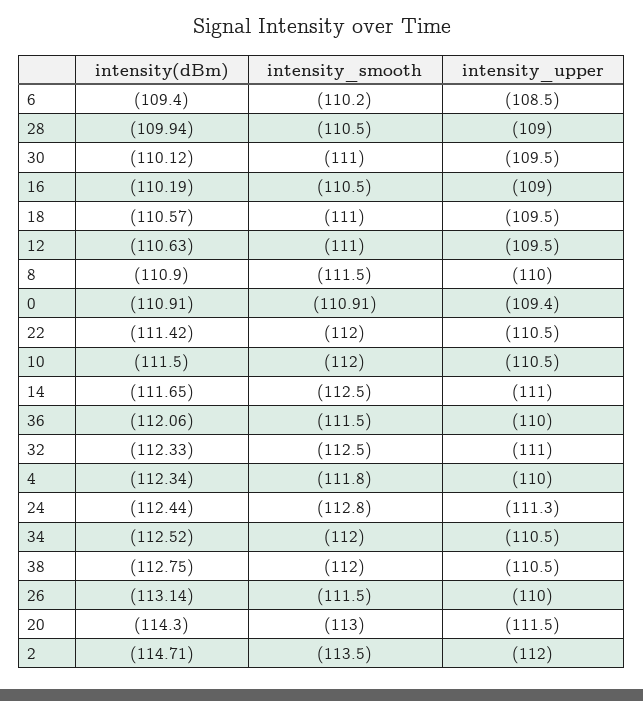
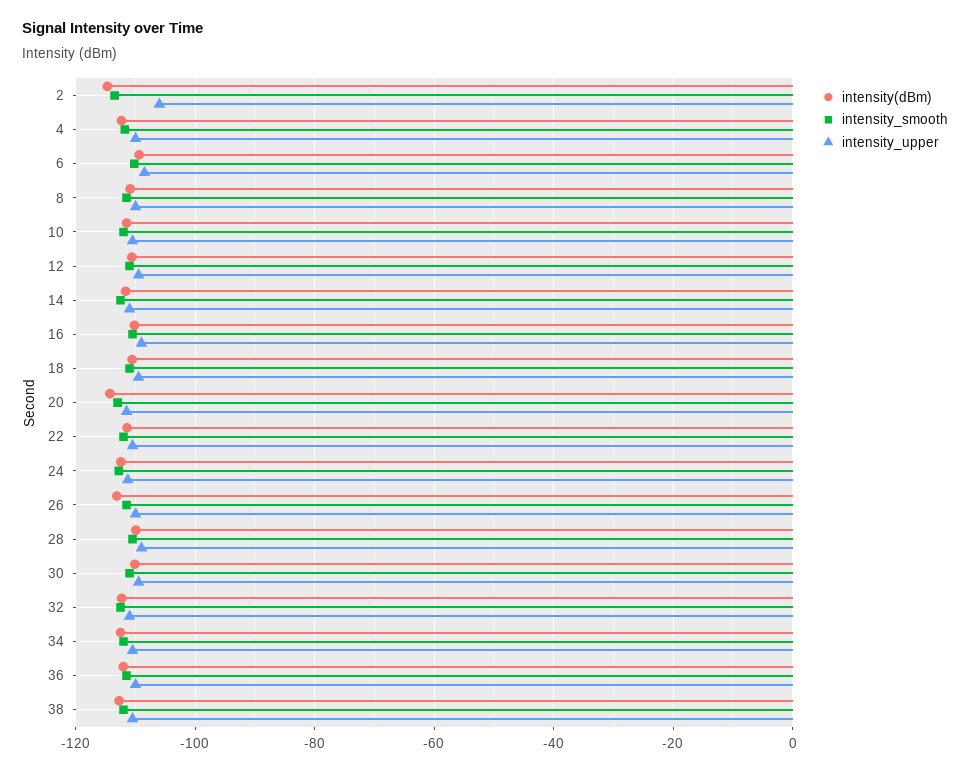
  {
    "intensity(dBm)": {
      "6": -109.4,
      "28": -109.94,
      "30": -110.12,
      "16": -110.19,
      "18": -110.57,
      "12": -110.63,
      "8": -110.9,
-     "0": -110.91,
      "22": -111.42,
      "10": -111.5,
      "14": -111.65,
      "36": -112.06,
      "32": -112.33,
      "4": -112.34,
      "24": -112.44,
      "34": -112.52,
      "38": -112.75,
      "26": -113.14,
      "20": -114.3,
      "2": -114.71
    },
    "intensity_smooth": {
      "6": -110.2,
      "28": -110.5,
      "30": -111,
      "16": -110.5,
      "18": -111,
      "12": -111,
      "8": -111.5,
-     "0": -110.91,
      "22": -112,
      "10": -112,
      "14": -112.5,
      "36": -111.5,
      "32": -112.5,
      "4": -111.8,
      "24": -112.8,
      "34": -112,
      "38": -112,
      "26": -111.5,
      "20": -113,
      "2": -113.5
    },
    "intensity_upper": {
      "6": -108.5,
      "28": -109,
      "30": -109.5,
      "16": -109,
      "18": -109.5,
      "12": -109.5,
      "8": -110,
-     "0": -109.4,
      "22": -110.5,
      "10": -110.5,
      "14": -111,
      "36": -110,
      "32": -111,
      "4": -110,
      "24": -111.3,
      "34": -110.5,
      "38": -110.5,
      "26": -110,
      "20": -111.5,
-     "2": -112
+     "2": -106
    }
  }

